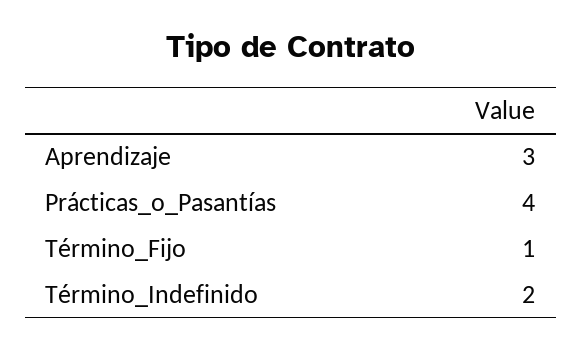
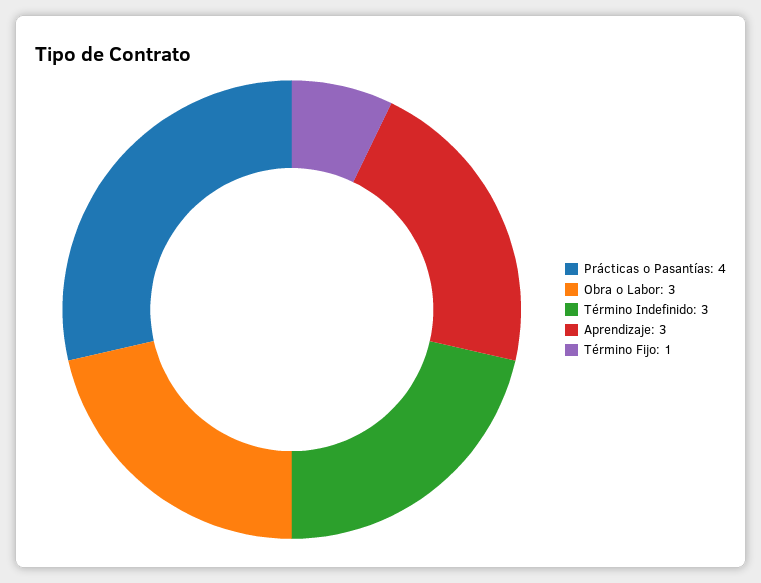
  {
    "Aprendizaje": 3,
    "Prácticas_o_Pasantías": 4,
    "Término_Fijo": 1,
-   "Término_Indefinido": 2
+   "Término_Indefinido": 3,
+   "Obra o Labor": 3
  }

